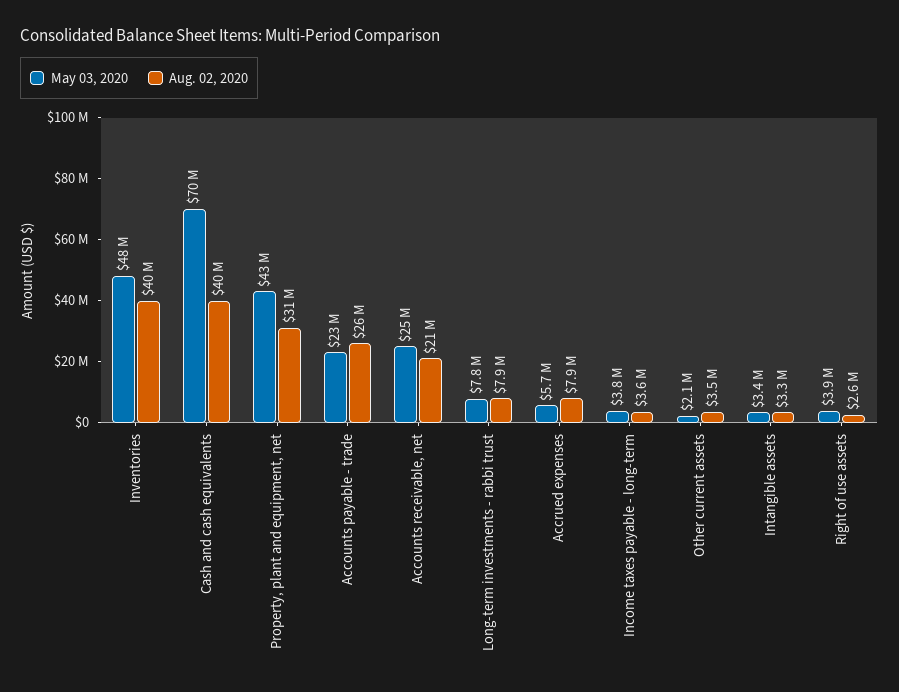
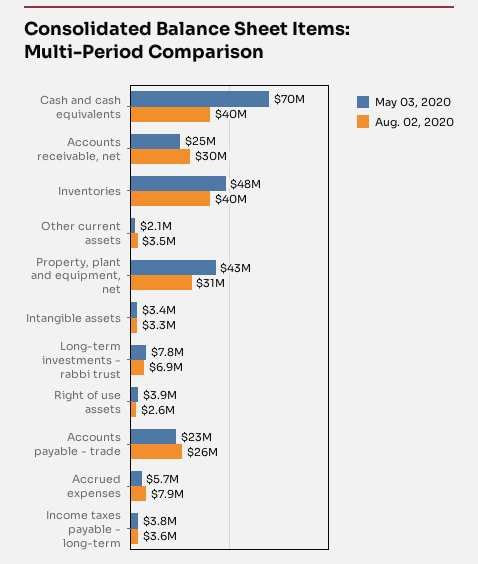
  {
    "May 03, 2020": {
      "Inventories": 48000000,
      "Cash and cash equivalents": 70000000,
      "Property, plant and equipment, net": 43000000,
      "Accounts payable - trade": 23000000,
      "Accounts receivable, net": 25000000,
      "Long-term investments - rabbi trust": 7800000,
      "Accrued expenses": 5700000,
      "Income taxes payable - long-term": 3800000,
      "Other current assets": 2100000,
      "Intangible assets": 3400000,
      "Right of use assets": 3900000
    },
    "Aug. 02, 2020": {
      "Inventories": 40000000,
      "Cash and cash equivalents": 40000000,
      "Property, plant and equipment, net": 31000000,
      "Accounts payable - trade": 26000000,
-     "Accounts receivable, net": 21000000,
+     "Accounts receivable, net": 30000000,
-     "Long-term investments - rabbi trust": 7900000,
+     "Long-term investments - rabbi trust": 6900000,
      "Accrued expenses": 7900000,
      "Income taxes payable - long-term": 3600000,
      "Other current assets": 3500000,
      "Intangible assets": 3300000,
      "Right of use assets": 2600000
    }
  }

